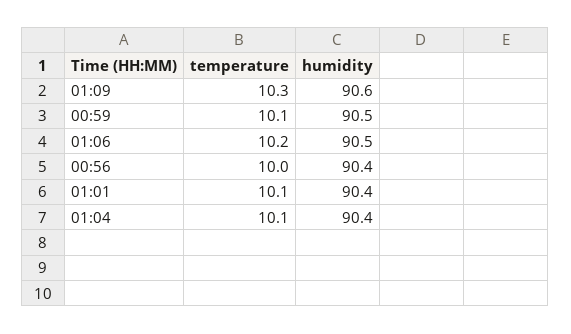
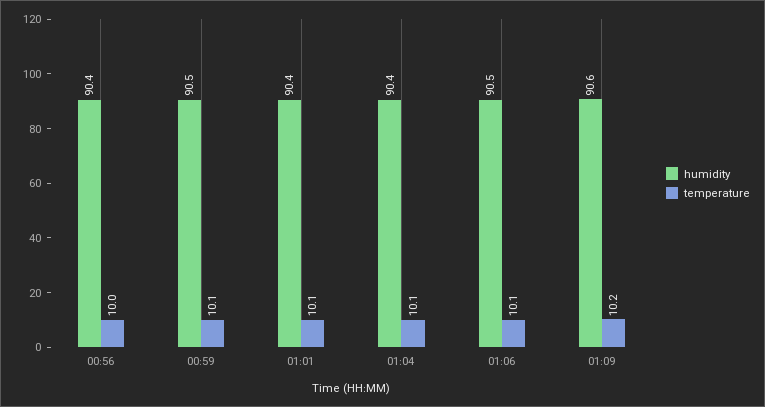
  {
    "temperature": {
-     "01:09": 10.3,
+     "01:09": 10.2,
      "00:59": 10.1,
-     "01:06": 10.2,
+     "01:06": 10.1,
      "00:56": 10,
      "01:01": 10.1,
      "01:04": 10.1
    },
    "humidity": {
      "01:09": 90.6,
      "00:59": 90.5,
      "01:06": 90.5,
      "00:56": 90.4,
      "01:01": 90.4,
      "01:04": 90.4
    }
  }

